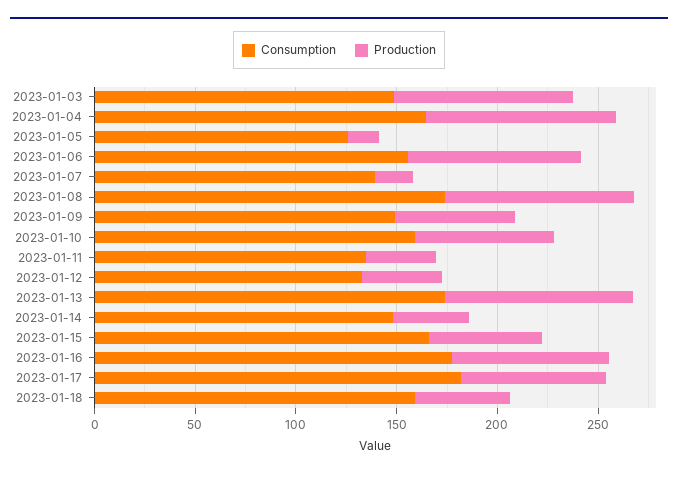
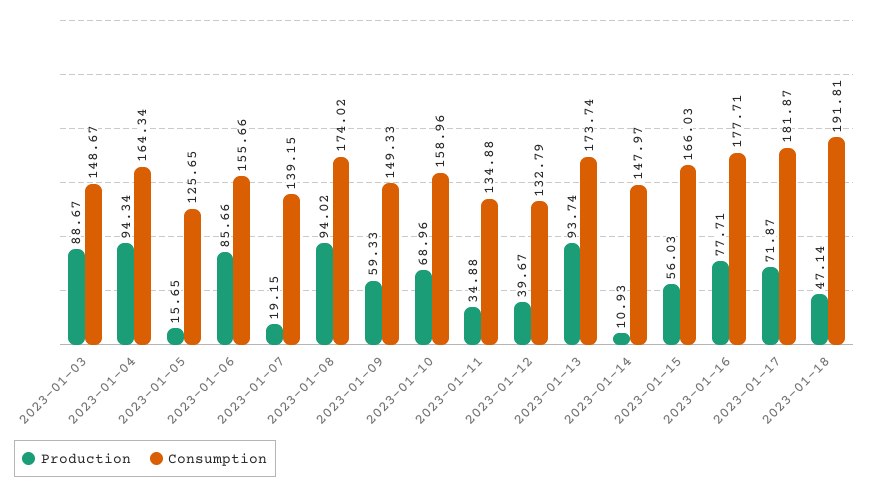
  {
    "Consumption": {
      "2023-01-03": 148.67,
      "2023-01-04": 164.34,
      "2023-01-05": 125.65,
      "2023-01-06": 155.66,
      "2023-01-07": 139.15,
      "2023-01-08": 174.02,
      "2023-01-09": 149.33,
      "2023-01-10": 158.96,
      "2023-01-11": 134.88,
      "2023-01-12": 132.79,
      "2023-01-13": 173.74,
      "2023-01-14": 147.97,
      "2023-01-15": 166.03,
      "2023-01-16": 177.71,
      "2023-01-17": 181.87,
-     "2023-01-18": 160
+     "2023-01-18": 191.81
    },
    "Production": {
      "2023-01-03": 88.67,
      "2023-01-04": 94.34,
      "2023-01-05": 15.65,
      "2023-01-06": 85.66,
      "2023-01-07": 19.15,
      "2023-01-08": 94.02,
      "2023-01-09": 59.33,
      "2023-01-10": 68.96,
      "2023-01-11": 34.88,
      "2023-01-12": 39.67,
      "2023-01-13": 93.74,
-     "2023-01-14": 40,
+     "2023-01-14": 10.93,
      "2023-01-15": 56.03,
      "2023-01-16": 77.71,
      "2023-01-17": 71.87,
      "2023-01-18": 47.14
    }
  }

